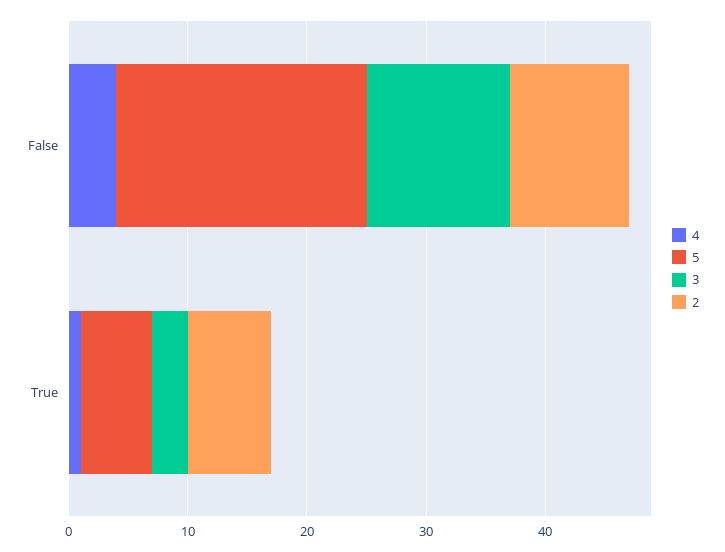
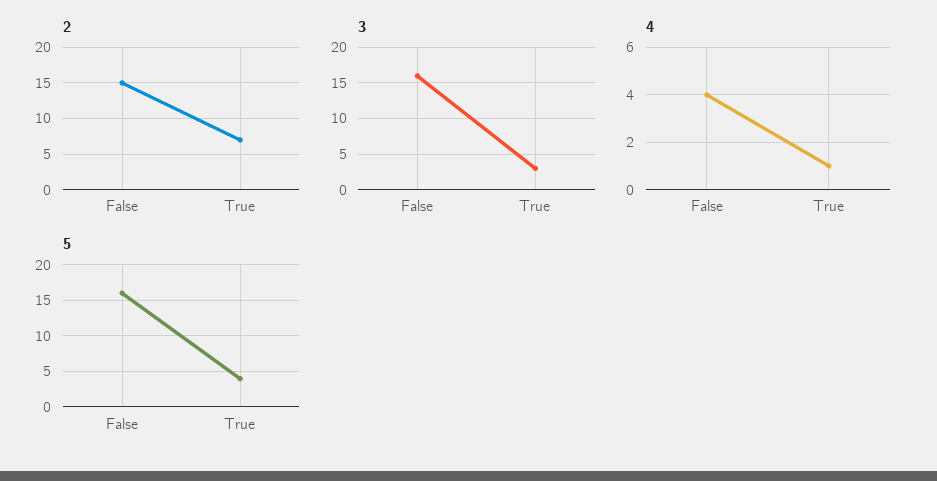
  {
    "4": {
      "False": 4,
      "True": 1
    },
    "5": {
-     "False": 21,
+     "False": 16,
-     "True": 6
+     "True": 4
    },
    "3": {
-     "False": 12,
+     "False": 16,
      "True": 3
    },
    "2": {
-     "False": 10,
+     "False": 15,
      "True": 7
    }
  }

